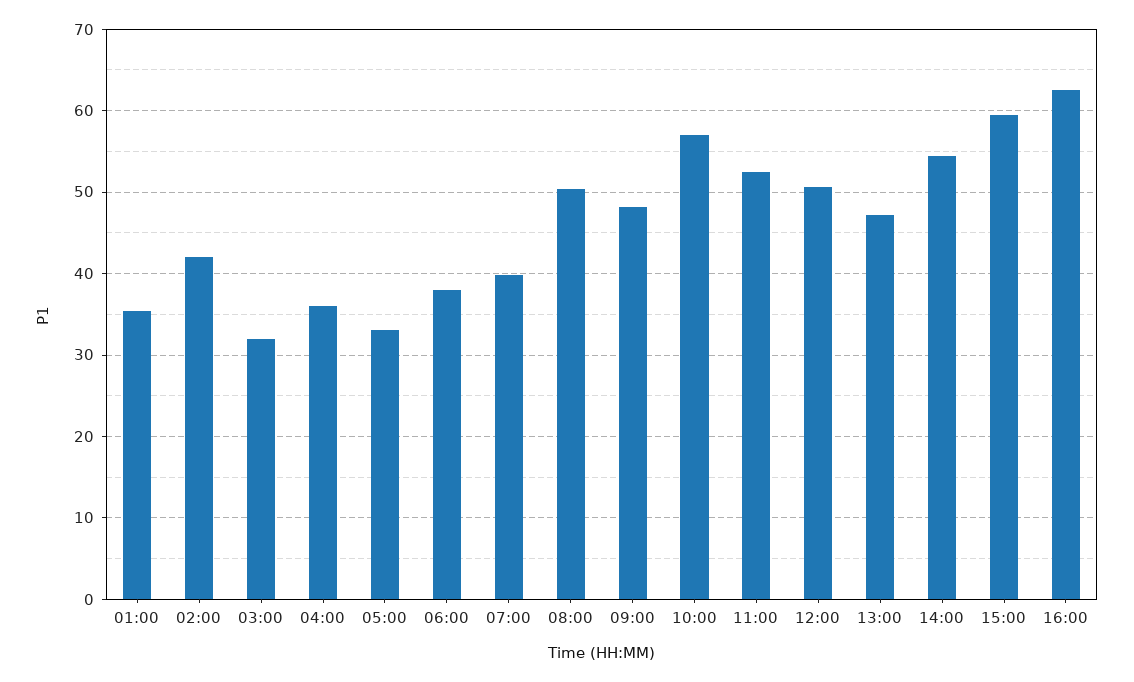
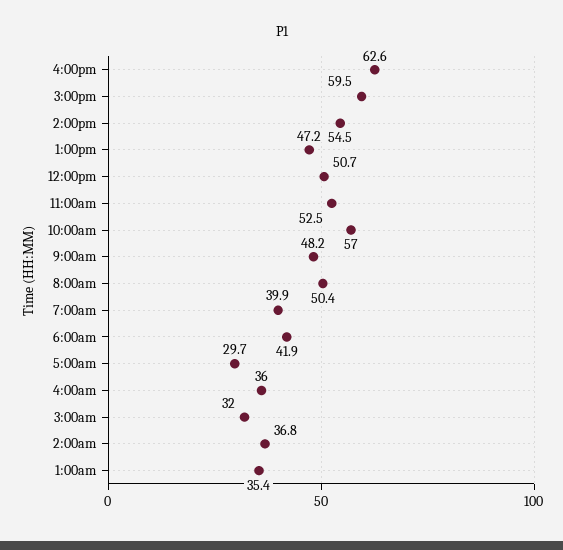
  {
    "01:00": 35.4,
-   "02:00": 42,
+   "02:00": 36.8,
    "03:00": 32,
    "04:00": 36,
-   "05:00": 33,
+   "05:00": 29.7,
-   "06:00": 38,
+   "06:00": 41.9,
    "07:00": 39.9,
    "08:00": 50.4,
    "09:00": 48.2,
    "10:00": 57,
    "11:00": 52.5,
    "12:00": 50.7,
    "13:00": 47.2,
    "14:00": 54.5,
    "15:00": 59.5,
    "16:00": 62.6
  }

